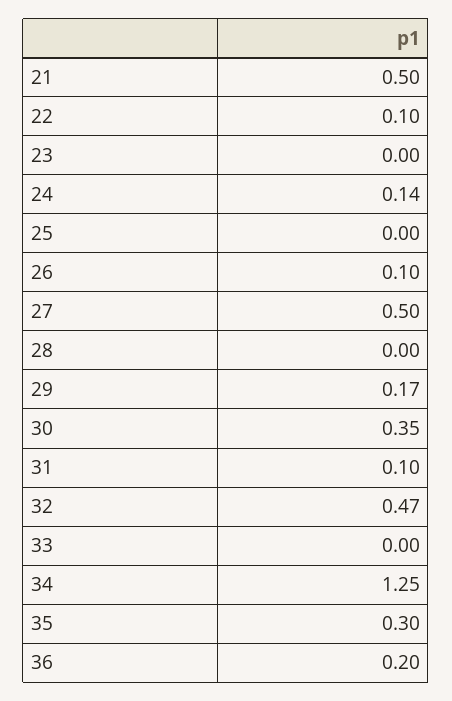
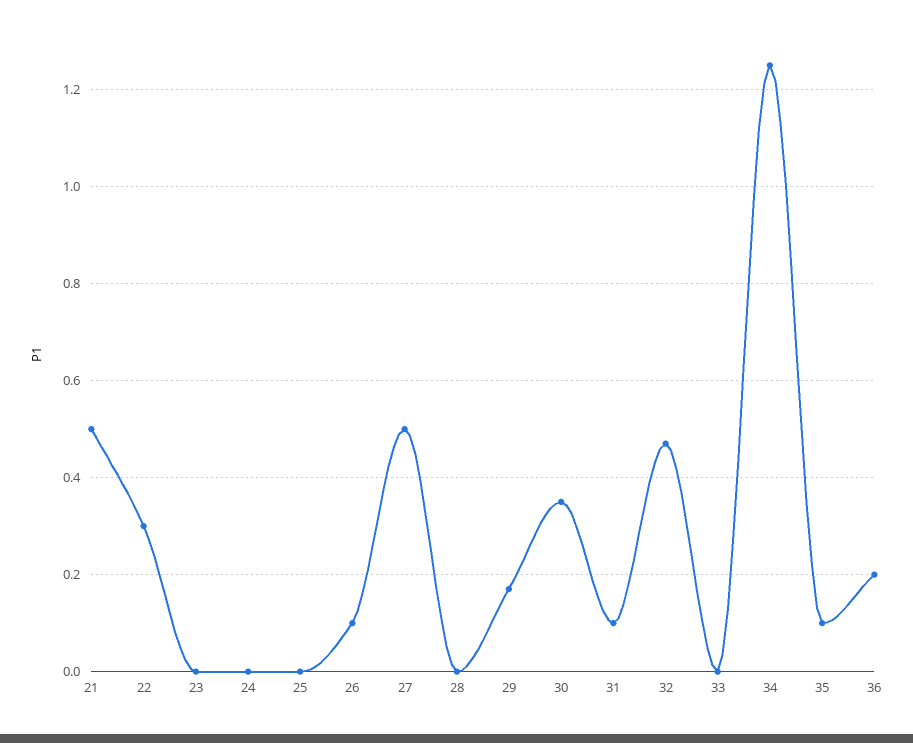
  {
    "21": 0.5,
-   "22": 0.1,
+   "22": 0.3,
    "23": 0,
-   "24": 0.14,
+   "24": 0,
    "25": 0,
    "26": 0.1,
    "27": 0.5,
    "28": 0,
    "29": 0.17,
    "30": 0.35,
    "31": 0.1,
    "32": 0.47,
    "33": 0,
    "34": 1.25,
-   "35": 0.3,
+   "35": 0.1,
    "36": 0.2
  }

